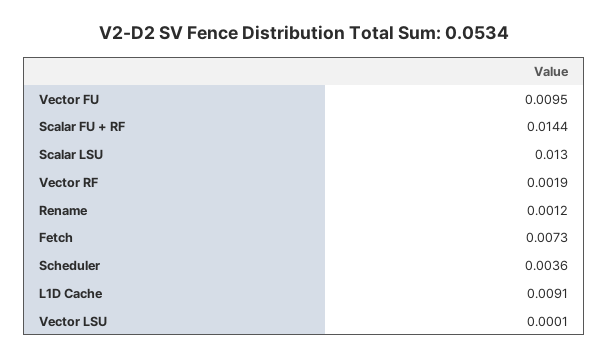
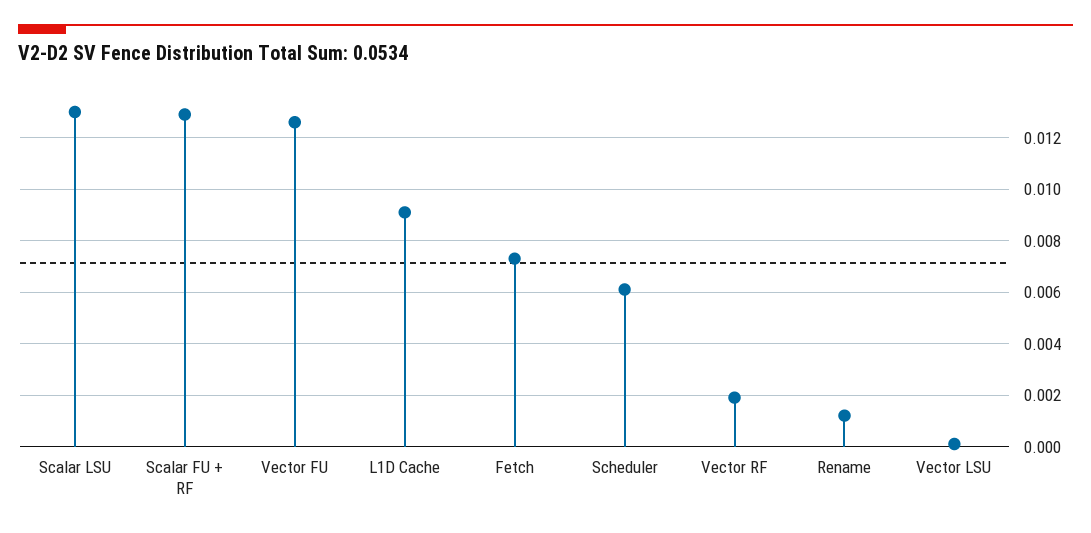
  {
-   "Vector FU": 0.0095,
+   "Vector FU": 0.0125,
-   "Scalar FU + RF": 0.0144,
+   "Scalar FU + RF": 0.013,
    "Scalar LSU": 0.013,
    "Vector RF": 0.0019,
    "Rename": 0.0012,
    "Fetch": 0.0073,
-   "Scheduler": 0.0036,
+   "Scheduler": 0.006,
    "L1D Cache": 0.0091,
    "Vector LSU": 0.0001
  }

